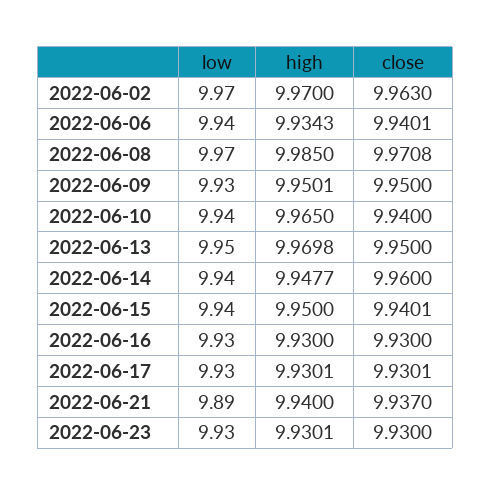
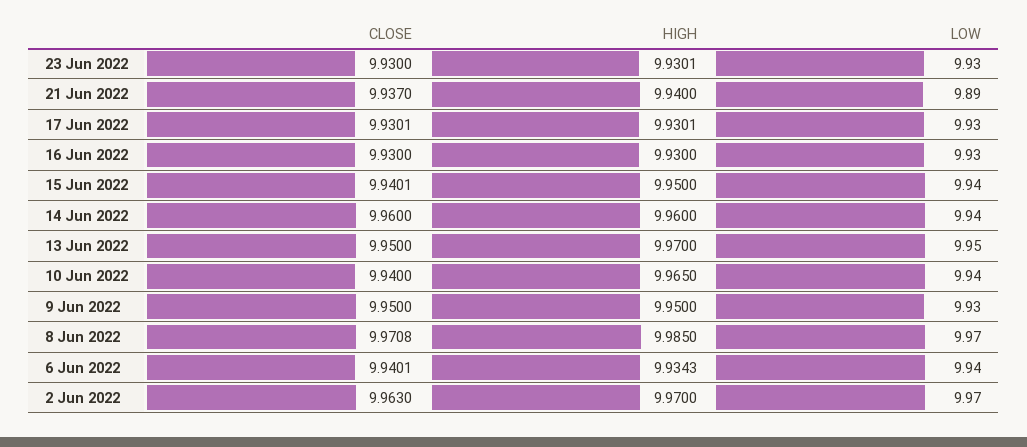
  {
    "low": {
      "2022-06-02": 9.97,
      "2022-06-06": 9.94,
      "2022-06-08": 9.97,
      "2022-06-09": 9.93,
      "2022-06-10": 9.94,
      "2022-06-13": 9.95,
      "2022-06-14": 9.94,
      "2022-06-15": 9.94,
      "2022-06-16": 9.93,
      "2022-06-17": 9.93,
      "2022-06-21": 9.89,
      "2022-06-23": 9.93
    },
    "high": {
      "2022-06-02": 9.97,
      "2022-06-06": 9.9343,
      "2022-06-08": 9.985,
-     "2022-06-09": 9.9501,
+     "2022-06-09": 9.95,
      "2022-06-10": 9.965,
-     "2022-06-13": 9.9698,
+     "2022-06-13": 9.97,
-     "2022-06-14": 9.9477,
+     "2022-06-14": 9.96,
      "2022-06-15": 9.95,
      "2022-06-16": 9.93,
      "2022-06-17": 9.9301,
      "2022-06-21": 9.94,
      "2022-06-23": 9.9301
    },
    "close": {
      "2022-06-02": 9.963,
      "2022-06-06": 9.9401,
      "2022-06-08": 9.9708,
      "2022-06-09": 9.95,
      "2022-06-10": 9.94,
      "2022-06-13": 9.95,
      "2022-06-14": 9.96,
      "2022-06-15": 9.9401,
      "2022-06-16": 9.93,
      "2022-06-17": 9.9301,
      "2022-06-21": 9.937,
      "2022-06-23": 9.93
    }
  }

